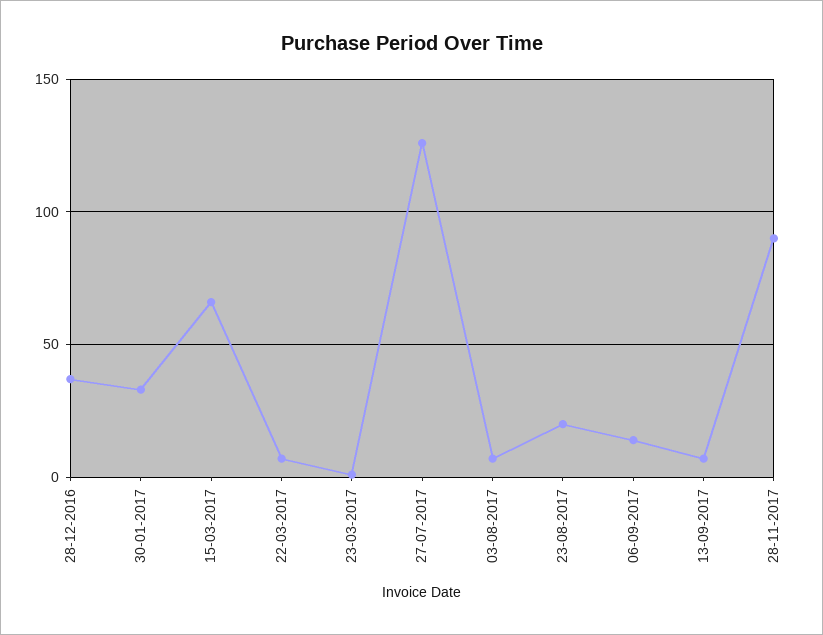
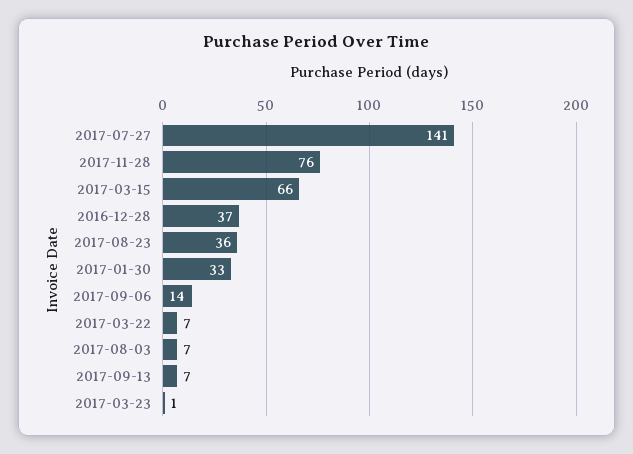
  {
    "28-12-2016": 37,
    "30-01-2017": 33,
    "15-03-2017": 66,
    "22-03-2017": 7,
    "23-03-2017": 1,
-   "27-07-2017": 125,
+   "27-07-2017": 141,
    "03-08-2017": 7,
-   "23-08-2017": 20,
+   "23-08-2017": 36,
    "06-09-2017": 14,
    "13-09-2017": 7,
-   "28-11-2017": 90
+   "28-11-2017": 76
  }

